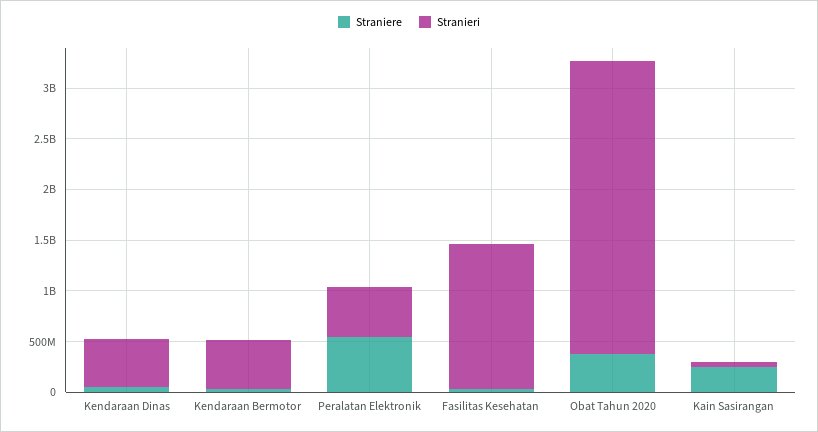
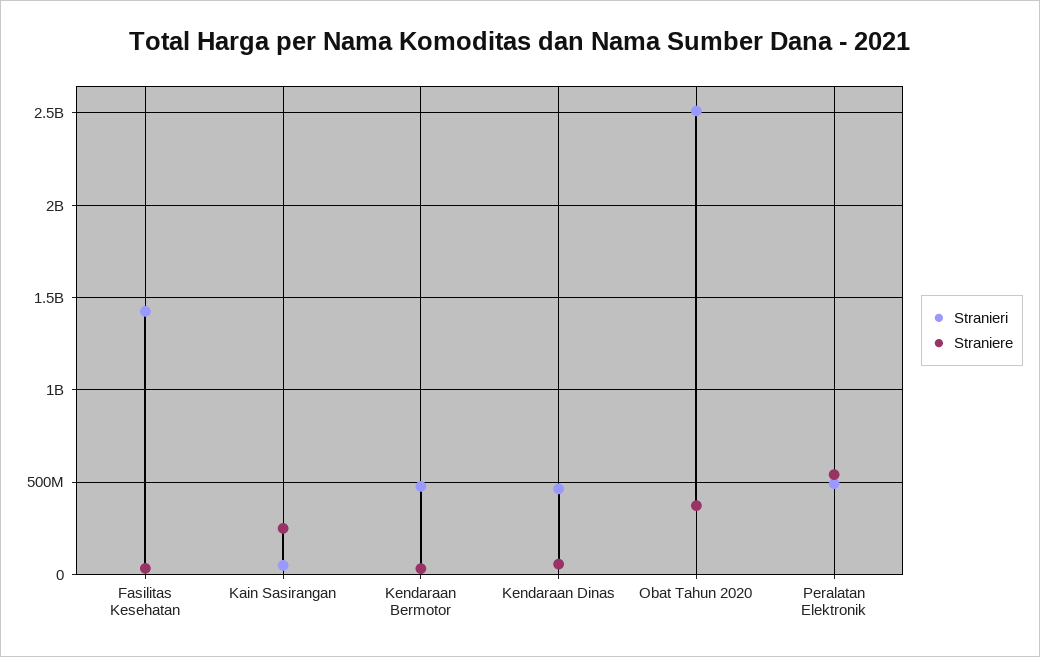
  {
    "Straniere": {
      "Kendaraan Dinas": 50000000,
      "Kendaraan Bermotor": 50000000,
      "Peralatan Elektronik": 550000000,
      "Fasilitas Kesehatan": 50000000,
      "Obat Tahun 2020": 350000000,
      "Kain Sasirangan": 250000000
    },
    "Stranieri": {
      "Kendaraan Dinas": 450000000,
      "Kendaraan Bermotor": 500000000,
      "Peralatan Elektronik": 500000000,
      "Fasilitas Kesehatan": 1450000000,
-     "Obat Tahun 2020": 2900000000,
+     "Obat Tahun 2020": 2500000000,
      "Kain Sasirangan": 50000000
    }
  }

